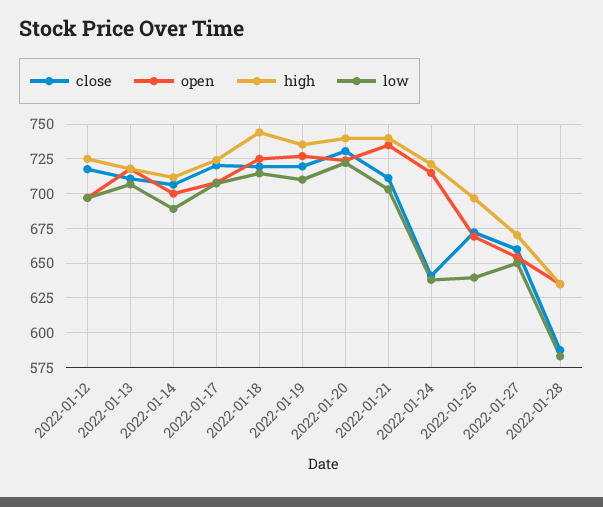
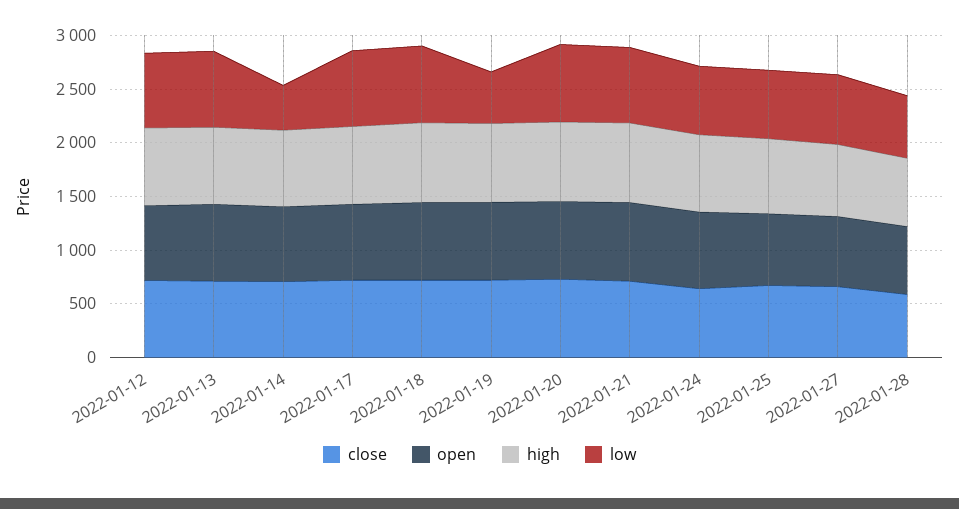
  {
    "close": {
      "2022-01-12": 720,
      "2022-01-13": 710,
      "2022-01-14": 705,
      "2022-01-17": 720,
      "2022-01-18": 720,
      "2022-01-19": 720,
      "2022-01-20": 730,
      "2022-01-21": 710,
      "2022-01-24": 640,
      "2022-01-25": 670,
      "2022-01-27": 660,
      "2022-01-28": 585
    },
    "open": {
      "2022-01-12": 695,
      "2022-01-13": 720,
      "2022-01-14": 700,
      "2022-01-17": 710,
      "2022-01-18": 725,
      "2022-01-19": 725,
      "2022-01-20": 725,
      "2022-01-21": 735,
      "2022-01-24": 715,
      "2022-01-25": 670,
      "2022-01-27": 655,
      "2022-01-28": 635
    },
    "high": {
      "2022-01-12": 725,
      "2022-01-13": 720,
      "2022-01-14": 710,
      "2022-01-17": 725,
      "2022-01-18": 745,
      "2022-01-19": 735,
      "2022-01-20": 740,
      "2022-01-21": 740,
      "2022-01-24": 720,
      "2022-01-25": 695,
      "2022-01-27": 670,
      "2022-01-28": 635
    },
    "low": {
      "2022-01-12": 695,
      "2022-01-13": 705,
-     "2022-01-14": 690,
+     "2022-01-14": 400,
      "2022-01-17": 705,
      "2022-01-18": 715,
-     "2022-01-19": 710,
+     "2022-01-19": 500,
      "2022-01-20": 720,
      "2022-01-21": 705,
      "2022-01-24": 640,
      "2022-01-25": 640,
      "2022-01-27": 650,
      "2022-01-28": 585
    }
  }

